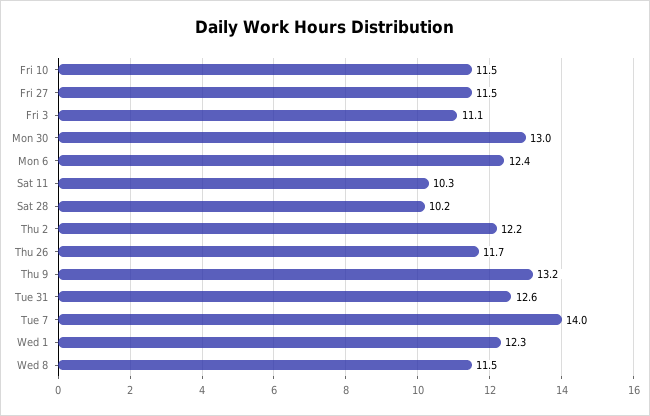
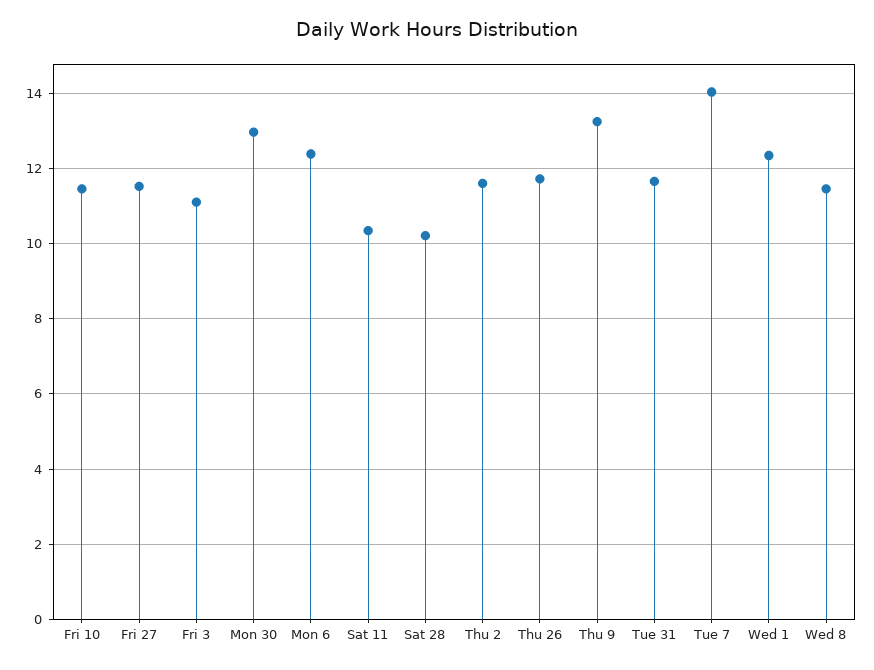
  {
    "Fri 10": 11.5,
    "Fri 27": 11.5,
    "Fri 3": 11.1,
    "Mon 30": 13,
    "Mon 6": 12.4,
    "Sat 11": 10.3,
    "Sat 28": 10.2,
-   "Thu 2": 12.2,
+   "Thu 2": 11.6,
    "Thu 26": 11.7,
    "Thu 9": 13.2,
-   "Tue 31": 12.6,
+   "Tue 31": 11.6,
    "Tue 7": 14,
    "Wed 1": 12.3,
    "Wed 8": 11.5
  }

